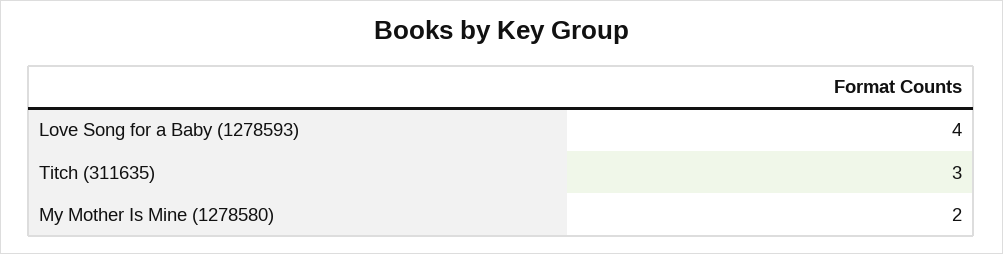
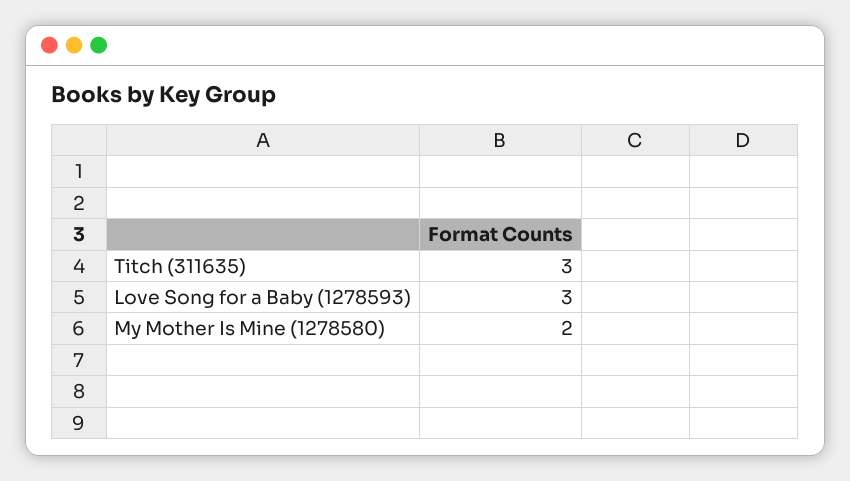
  {
-   "Love Song for a Baby (1278593)": 4,
+   "Love Song for a Baby (1278593)": 3,
    "Titch (311635)": 3,
    "My Mother Is Mine (1278580)": 2
  }

